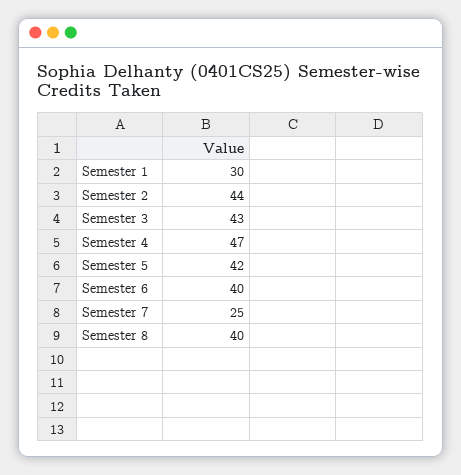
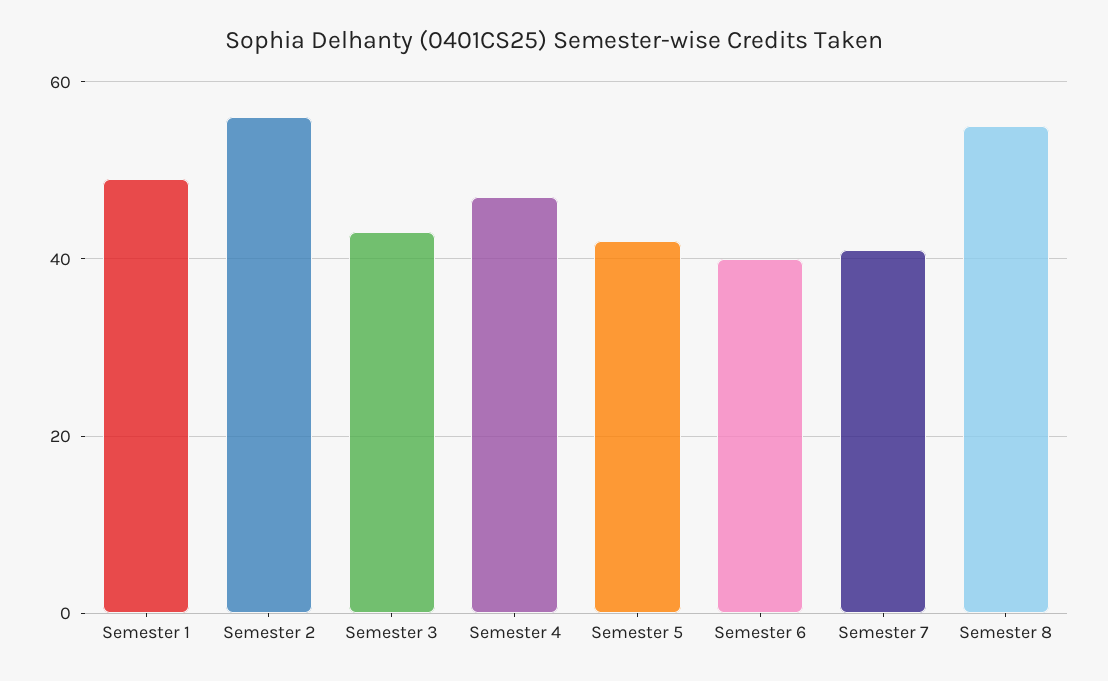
  {
-   "Semester 1": 30,
+   "Semester 1": 50,
-   "Semester 2": 44,
+   "Semester 2": 55,
    "Semester 3": 43,
    "Semester 4": 47,
    "Semester 5": 42,
    "Semester 6": 40,
-   "Semester 7": 25,
+   "Semester 7": 40,
-   "Semester 8": 40
+   "Semester 8": 55
  }

